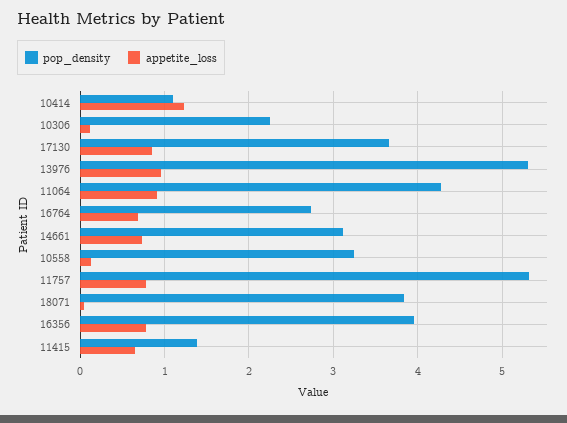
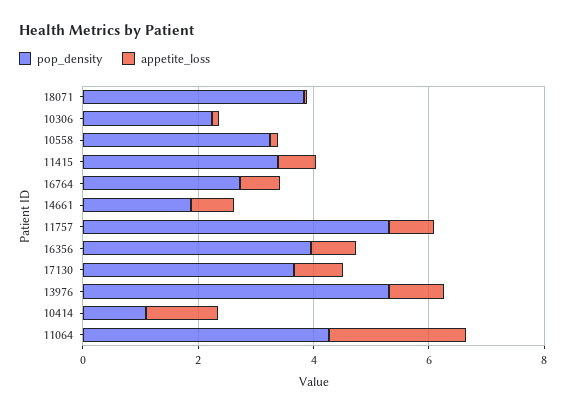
  {
    "pop_density": {
      "10414": 1.1,
      "10306": 2.2,
      "17130": 3.7,
      "13976": 5.3,
      "11064": 4.3,
      "16764": 2.7,
-     "14661": 3.1,
+     "14661": 2,
      "10558": 3.2,
      "11757": 5.3,
      "18071": 3.8,
      "16356": 4,
-     "11415": 1.4
+     "11415": 3.5
    },
    "appetite_loss": {
      "10414": 1.2,
      "10306": 0.1,
      "17130": 0.9,
      "13976": 1,
-     "11064": 0.9,
+     "11064": 2.5,
      "16764": 0.7,
      "14661": 0.7,
      "10558": 0.1,
      "11757": 0.8,
      "18071": 0,
      "16356": 0.8,
      "11415": 0.7
    }
  }

